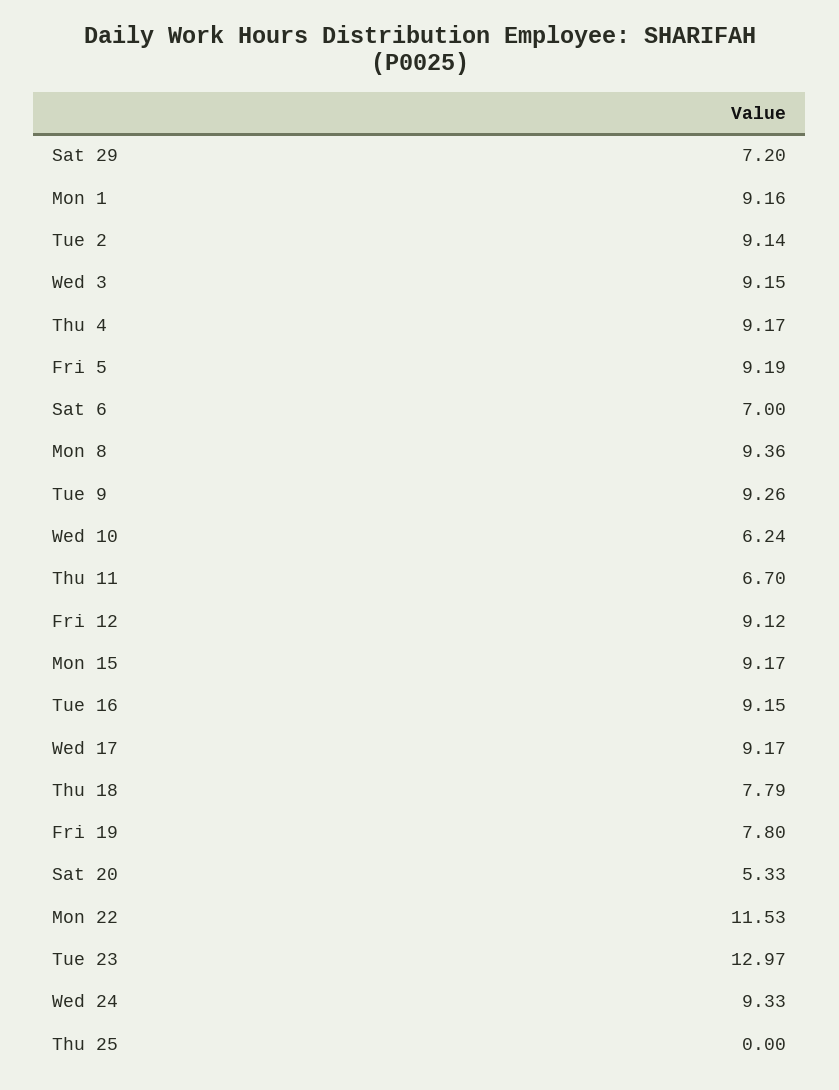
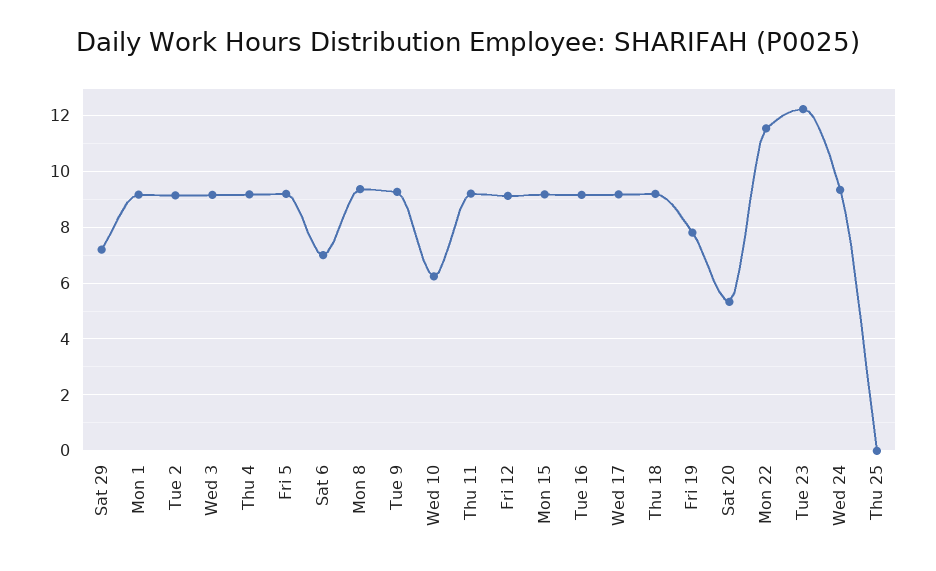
  {
    "Sat 29": 7.2,
    "Mon 1": 9.16,
    "Tue 2": 9.14,
    "Wed 3": 9.15,
    "Thu 4": 9.17,
    "Fri 5": 9.19,
    "Sat 6": 7,
    "Mon 8": 9.36,
    "Tue 9": 9.26,
    "Wed 10": 6.24,
-   "Thu 11": 6.7,
+   "Thu 11": 9.25,
    "Fri 12": 9.12,
    "Mon 15": 9.17,
    "Tue 16": 9.15,
    "Wed 17": 9.17,
-   "Thu 18": 7.79,
+   "Thu 18": 9.25,
    "Fri 19": 7.8,
    "Sat 20": 5.33,
    "Mon 22": 11.53,
-   "Tue 23": 12.97,
+   "Tue 23": 12.25,
    "Wed 24": 9.33,
    "Thu 25": 0
  }

